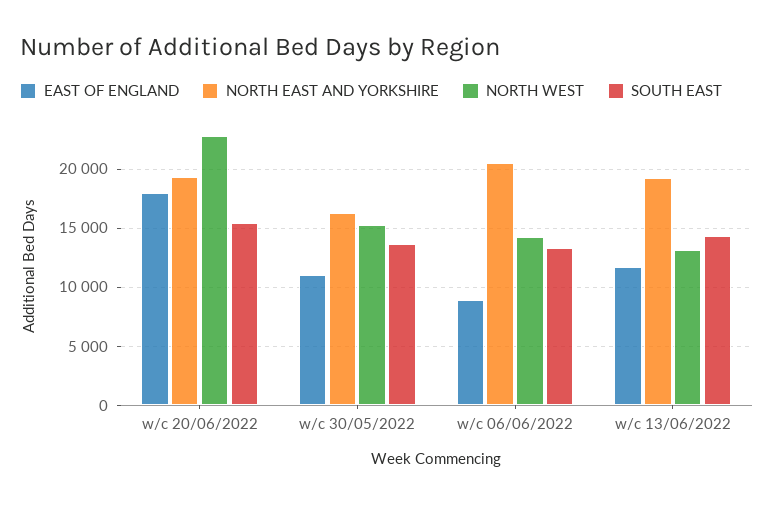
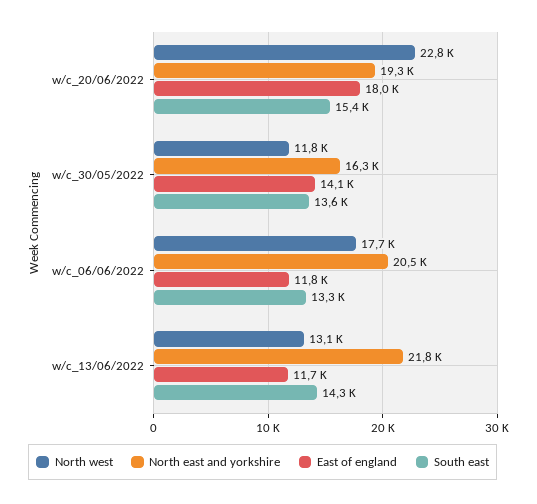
  {
    "EAST OF ENGLAND": {
      "w/c 20/06/2022": 18000,
-     "w/c 30/05/2022": 11000,
+     "w/c 30/05/2022": 14100,
-     "w/c 06/06/2022": 9000,
+     "w/c 06/06/2022": 11800,
      "w/c 13/06/2022": 11700
    },
    "NORTH EAST AND YORKSHIRE": {
      "w/c 20/06/2022": 19300,
      "w/c 30/05/2022": 16300,
      "w/c 06/06/2022": 20500,
-     "w/c 13/06/2022": 19000
+     "w/c 13/06/2022": 21800
    },
    "NORTH WEST": {
      "w/c 20/06/2022": 22800,
-     "w/c 30/05/2022": 15000,
+     "w/c 30/05/2022": 11800,
-     "w/c 06/06/2022": 14000,
+     "w/c 06/06/2022": 17700,
      "w/c 13/06/2022": 13100
    },
    "SOUTH EAST": {
      "w/c 20/06/2022": 15400,
      "w/c 30/05/2022": 13600,
      "w/c 06/06/2022": 13300,
      "w/c 13/06/2022": 14300
    }
  }

